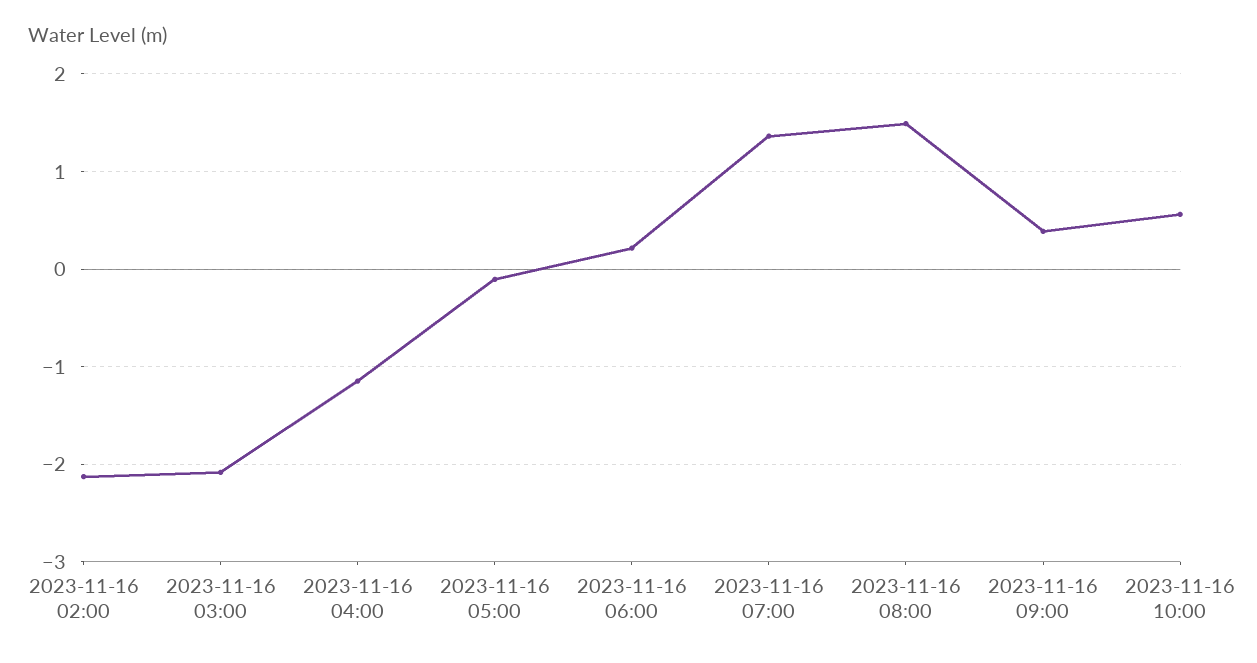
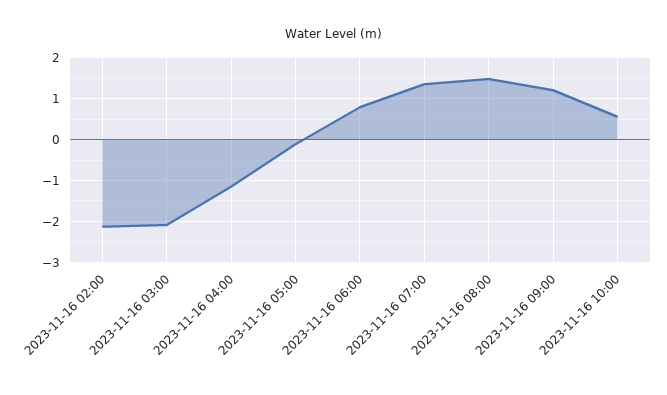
  {
    "2023-11-16 02:00": -2.1,
    "2023-11-16 03:00": -2.1,
    "2023-11-16 04:00": -1.1,
    "2023-11-16 05:00": -0.1,
-   "2023-11-16 06:00": 0.2,
+   "2023-11-16 06:00": 0.8,
    "2023-11-16 07:00": 1.4,
    "2023-11-16 08:00": 1.5,
-   "2023-11-16 09:00": 0.4,
+   "2023-11-16 09:00": 1.2,
    "2023-11-16 10:00": 0.6
  }

